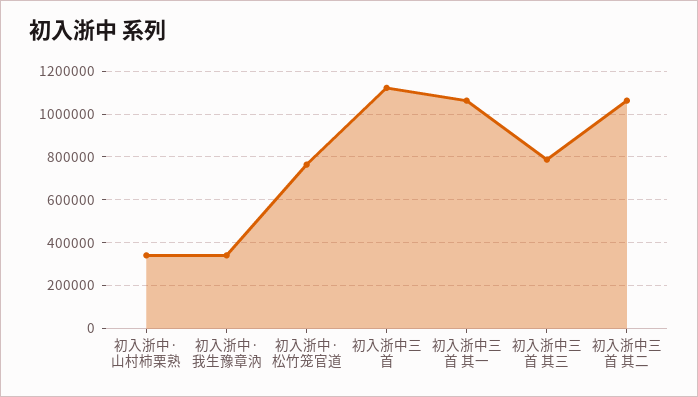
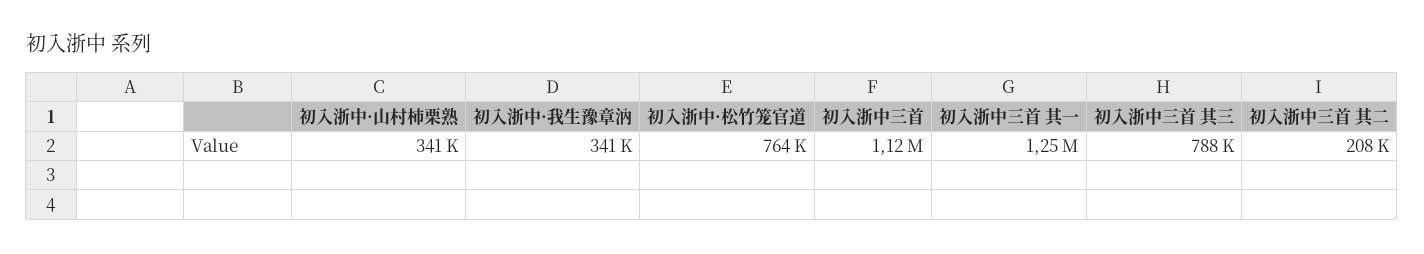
  {
    "初入浙中·山村柿栗熟": 341000,
    "初入浙中·我生豫章汭": 341000,
    "初入浙中·松竹笼官道": 764000,
    "初入浙中三首": 1120000,
-   "初入浙中三首 其一": 1050000,
+   "初入浙中三首 其一": 1250000,
    "初入浙中三首 其三": 788000,
-   "初入浙中三首 其二": 1050000
+   "初入浙中三首 其二": 208000
  }

